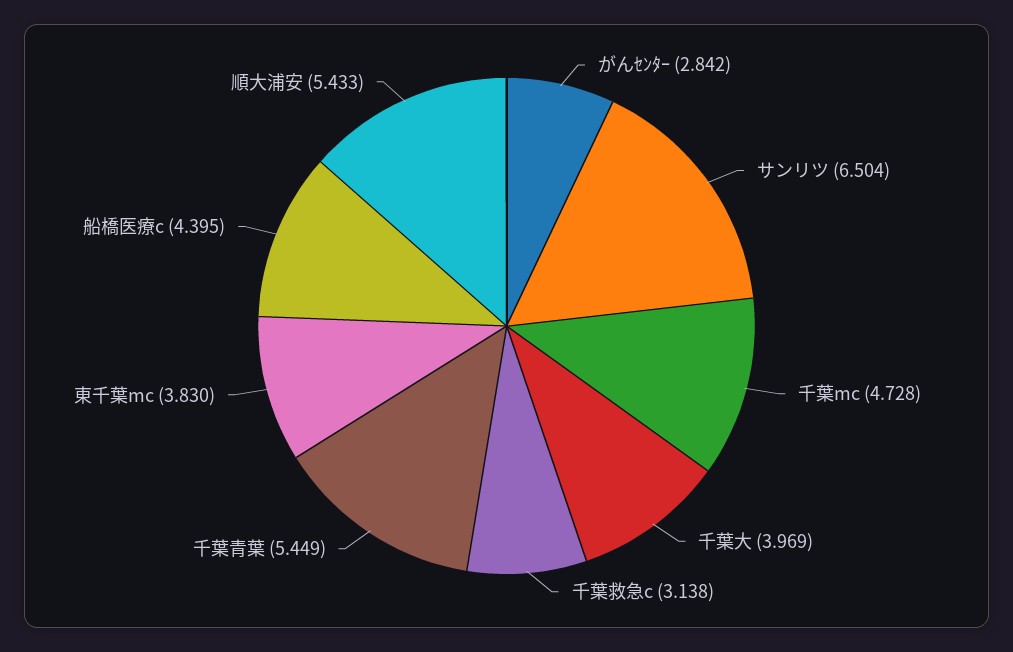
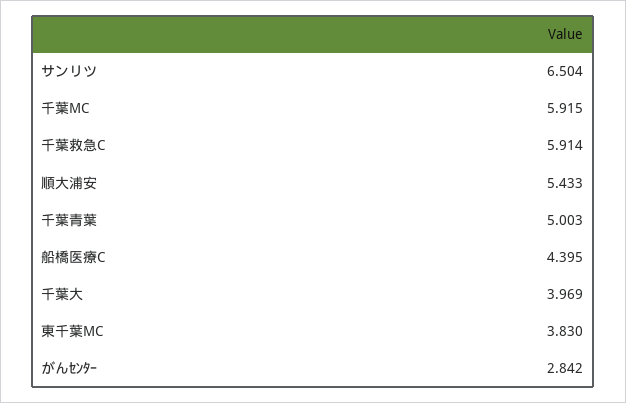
  {
    "がんｾﾝﾀｰ": 2.842,
    "サンリツ": 6.504,
-   "千葉mc": 4.728,
+   "千葉mc": 5.915,
    "千葉大": 3.969,
-   "千葉救急c": 3.138,
+   "千葉救急c": 5.914,
-   "千葉青葉": 5.449,
+   "千葉青葉": 5.003,
    "東千葉mc": 3.83,
    "船橋医療c": 4.395,
    "順大浦安": 5.433
  }

